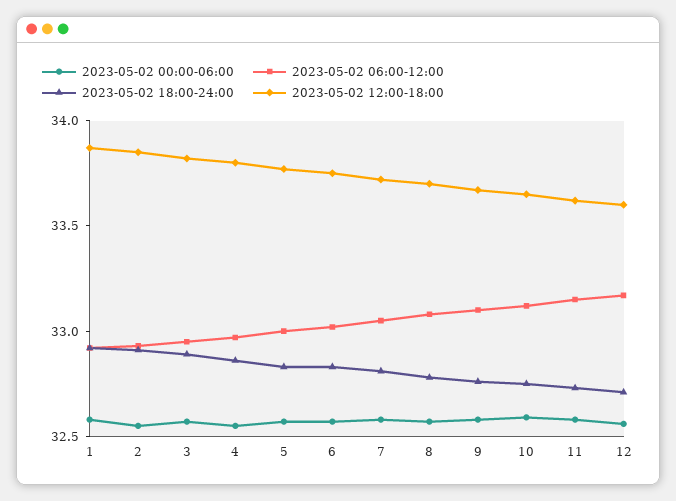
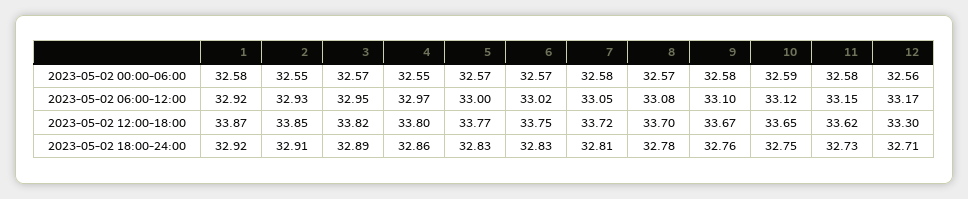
  {
    "2023-05-02 00:00-06:00": {
      "1": 32.58,
      "2": 32.55,
      "3": 32.57,
      "4": 32.55,
      "5": 32.57,
      "6": 32.57,
      "7": 32.58,
      "8": 32.57,
      "9": 32.58,
      "10": 32.59,
      "11": 32.58,
      "12": 32.56
    },
    "2023-05-02 06:00-12:00": {
      "1": 32.92,
      "2": 32.93,
      "3": 32.95,
      "4": 32.97,
      "5": 33,
      "6": 33.02,
      "7": 33.05,
      "8": 33.08,
      "9": 33.1,
      "10": 33.12,
      "11": 33.15,
      "12": 33.17
    },
    "2023-05-02 18:00-24:00": {
      "1": 32.92,
      "2": 32.91,
      "3": 32.89,
      "4": 32.86,
      "5": 32.83,
      "6": 32.83,
      "7": 32.81,
      "8": 32.78,
      "9": 32.76,
      "10": 32.75,
      "11": 32.73,
      "12": 32.71
    },
    "2023-05-02 12:00-18:00": {
      "1": 33.87,
      "2": 33.85,
      "3": 33.82,
      "4": 33.8,
      "5": 33.77,
      "6": 33.75,
      "7": 33.72,
      "8": 33.7,
      "9": 33.67,
      "10": 33.65,
      "11": 33.62,
-     "12": 33.6
+     "12": 33.3
    }
  }

